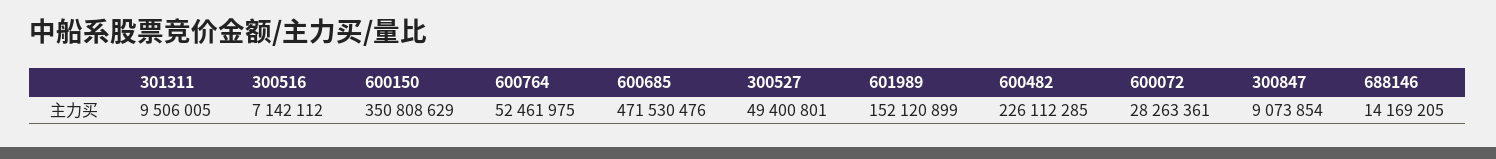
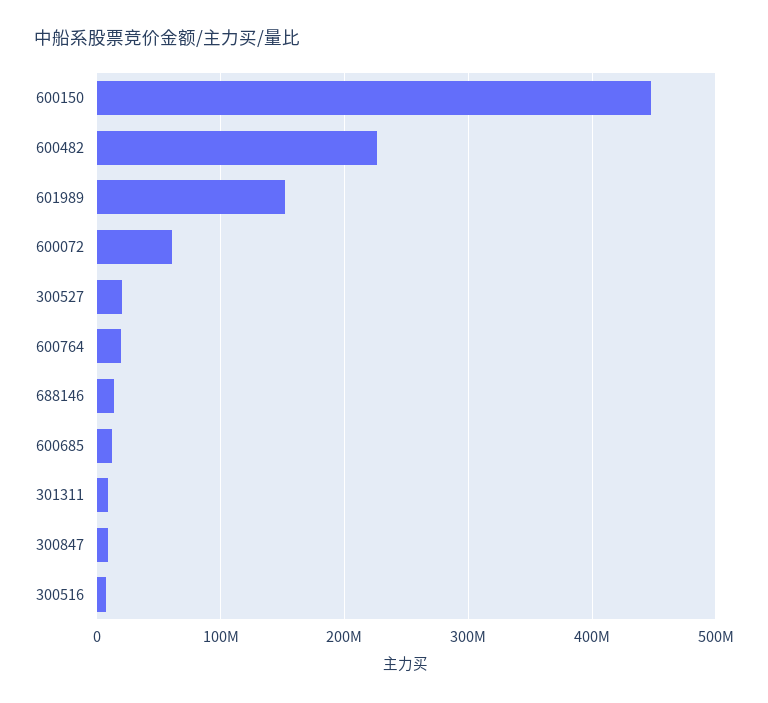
  {
    "301311": 9506005,
    "300516": 7142112,
-   "600150": 350808629,
+   "600150": 450000000,
-   "600764": 52461975,
+   "600764": 20000000,
-   "600685": 471530476,
+   "600685": 10000000,
-   "300527": 49400801,
+   "300527": 20000000,
    "601989": 152120899,
    "600482": 226112285,
-   "600072": 28263361,
+   "600072": 60000000,
    "300847": 9073854,
    "688146": 14169205
  }

